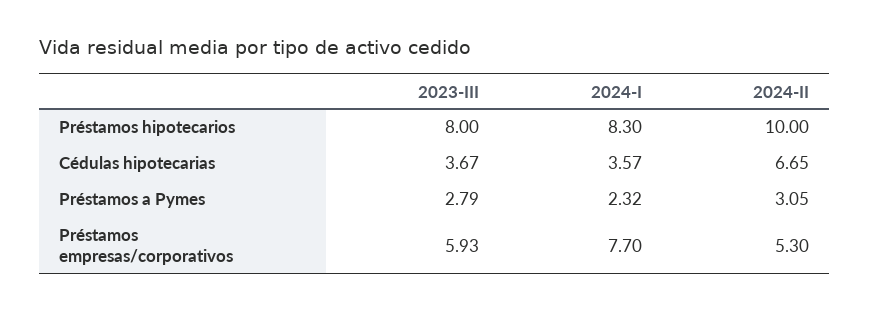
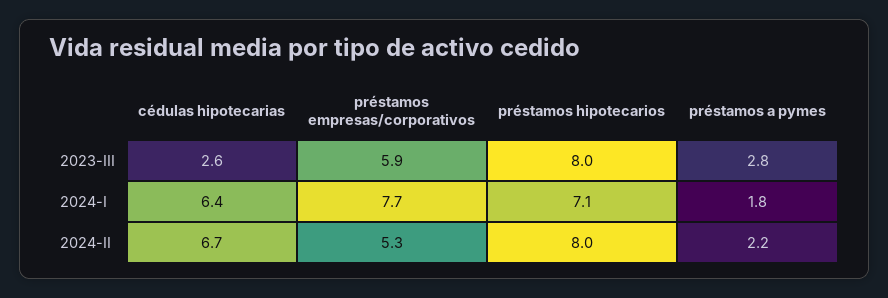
  {
    "2023-III": {
      "Préstamos hipotecarios": 8,
-     "Cédulas hipotecarias": 3.67,
+     "Cédulas hipotecarias": 2.6,
      "Préstamos a Pymes": 2.79,
      "Préstamos empresas/corporativos": 5.93
    },
    "2024-I": {
-     "Préstamos hipotecarios": 8.3,
+     "Préstamos hipotecarios": 7.1,
-     "Cédulas hipotecarias": 3.57,
+     "Cédulas hipotecarias": 6.4,
-     "Préstamos a Pymes": 2.32,
+     "Préstamos a Pymes": 1.8,
      "Préstamos empresas/corporativos": 7.7
    },
    "2024-II": {
-     "Préstamos hipotecarios": 10,
+     "Préstamos hipotecarios": 8,
      "Cédulas hipotecarias": 6.65,
-     "Préstamos a Pymes": 3.05,
+     "Préstamos a Pymes": 2.2,
      "Préstamos empresas/corporativos": 5.3
    }
  }

